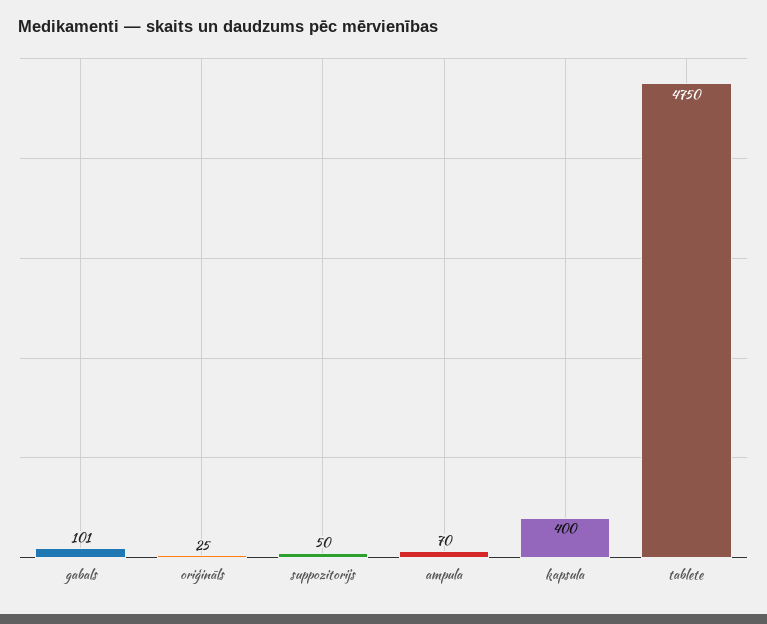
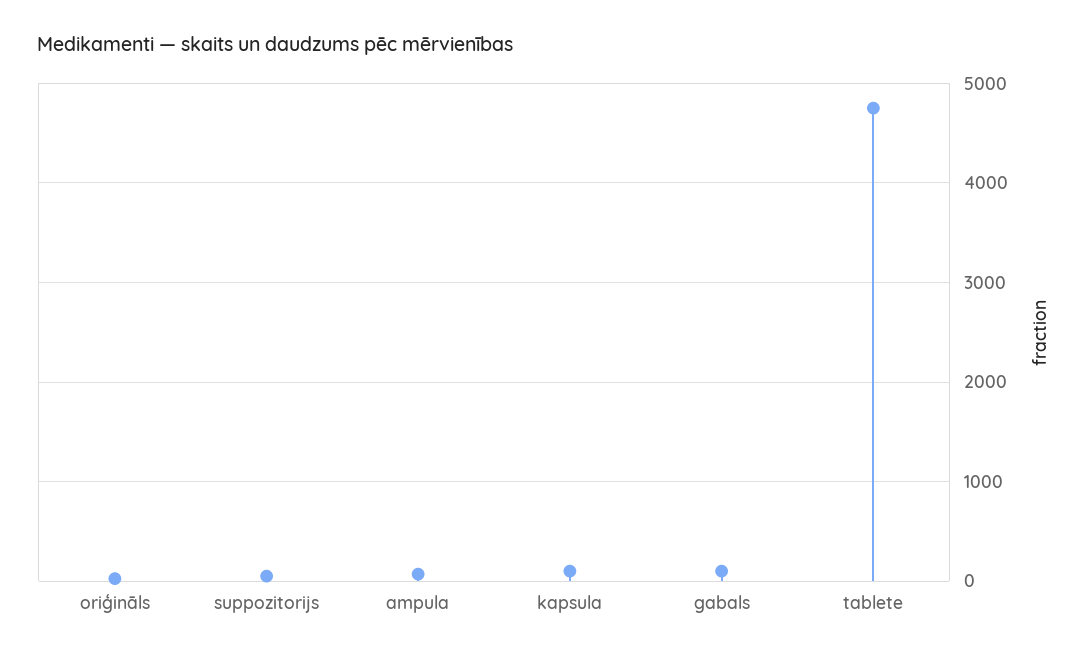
  {
    "gabals": 101,
    "oriģināls": 25,
    "suppozitorijs": 50,
    "ampula": 70,
-   "kapsula": 400,
+   "kapsula": 100,
    "tablete": 4750
  }

